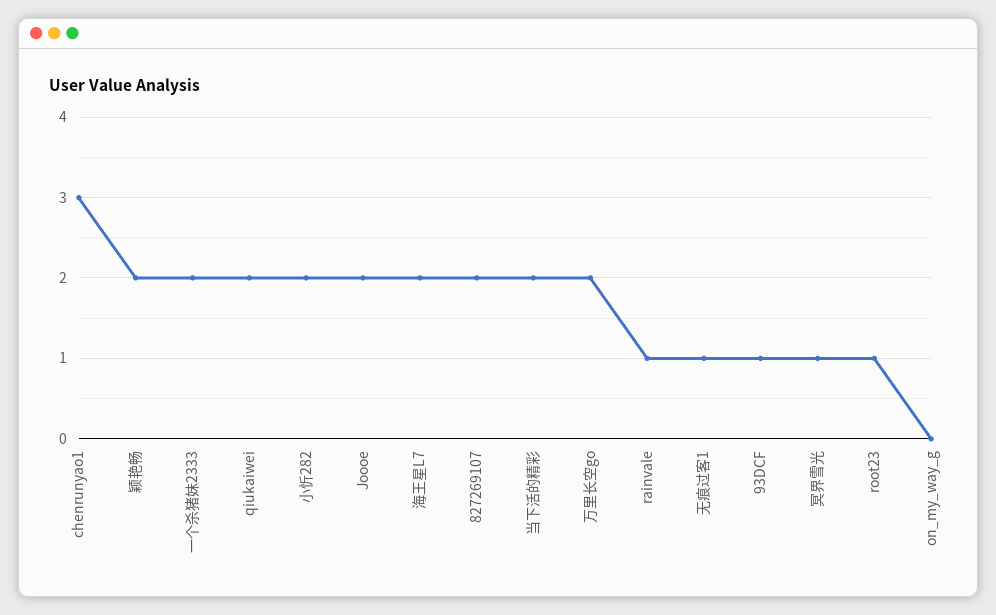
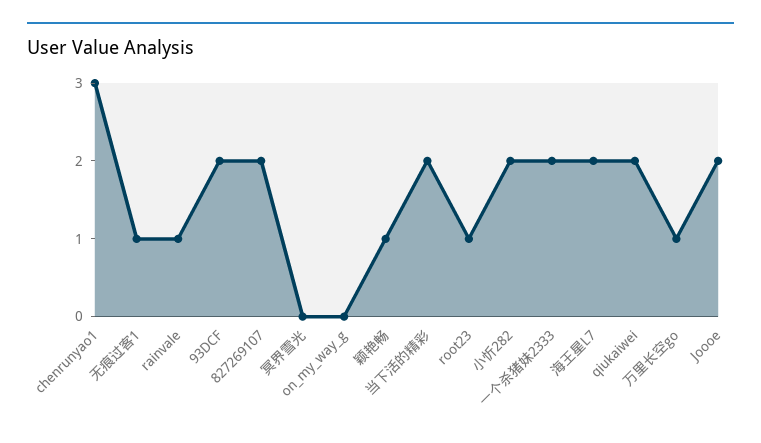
  {
    "chenrunyao1": 3,
-   "颖艳畅": 2,
+   "颖艳畅": 1,
    "一个杀猪妹2333": 2,
    "qiukaiwei": 2,
    "小忻282": 2,
    "Joooe": 2,
    "海王星L7": 2,
    "827269107": 2,
    "当下活的精彩": 2,
-   "万里长空go": 2,
+   "万里长空go": 1,
    "rainvale": 1,
    "无痕过客1": 1,
-   "93DCF": 1,
+   "93DCF": 2,
-   "冥界雪光": 1,
+   "冥界雪光": 0,
    "root23": 1,
    "on_my_way_g": 0
  }

